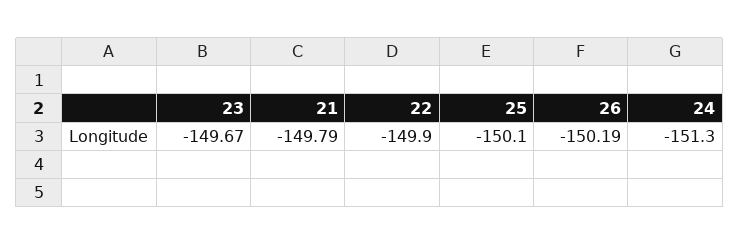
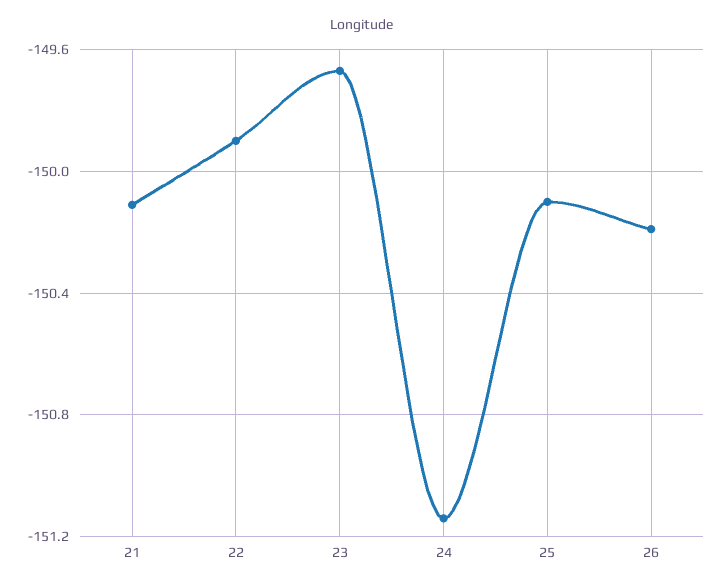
  {
    "23": -149.67,
-   "21": -149.79,
+   "21": -150.1,
    "22": -149.9,
    "25": -150.1,
    "26": -150.19,
-   "24": -151.3
+   "24": -151.15
  }

